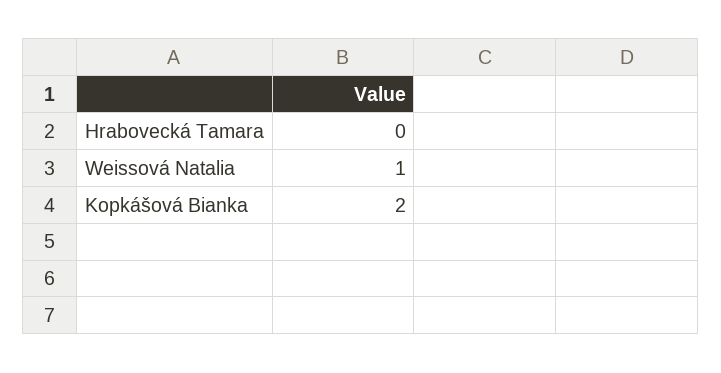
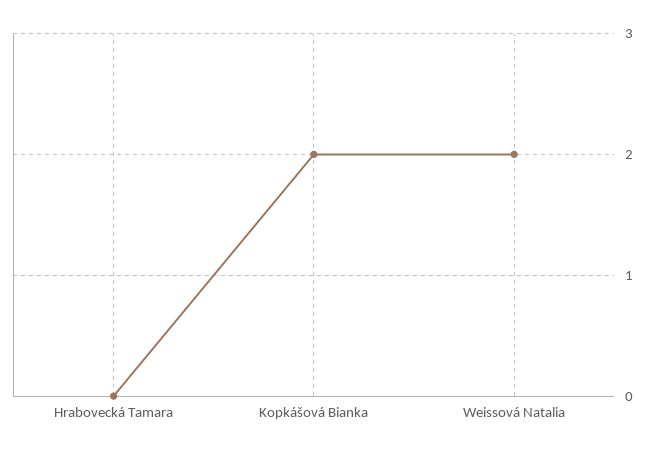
  {
    "Hrabovecká Tamara": 0,
-   "Weissová Natalia": 1,
+   "Weissová Natalia": 2,
    "Kopkášová Bianka": 2
  }

